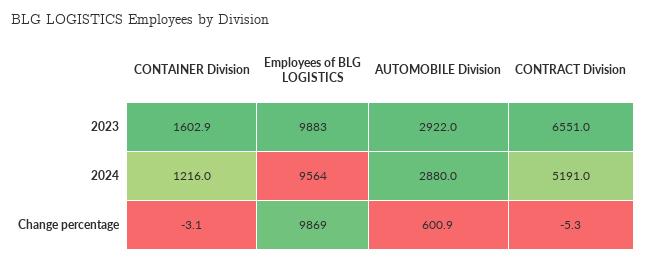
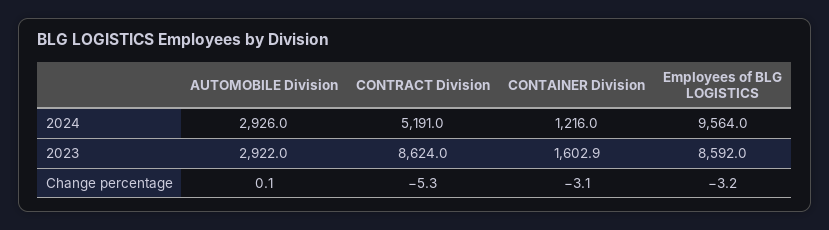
  {
    "CONTAINER Division": {
      "2023": 1602.9,
      "2024": 1216,
      "Change percentage": -3.1
    },
    "Employees of BLG LOGISTICS": {
-     "2023": 9883,
+     "2023": 8592,
      "2024": 9564,
-     "Change percentage": 9869
+     "Change percentage": -3.2
    },
    "AUTOMOBILE Division": {
      "2023": 2922,
-     "2024": 2880,
+     "2024": 2926,
-     "Change percentage": 600.9
+     "Change percentage": 0.1
    },
    "CONTRACT Division": {
-     "2023": 6551,
+     "2023": 8624,
      "2024": 5191,
      "Change percentage": -5.3
    }
  }

